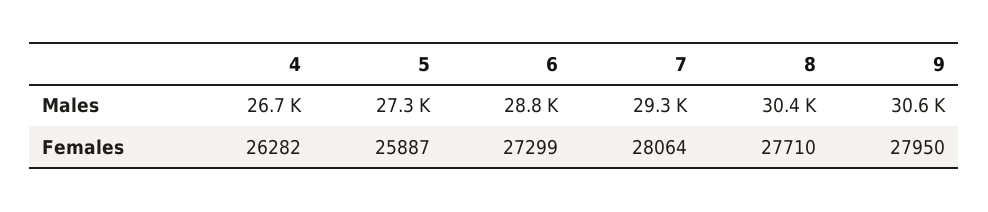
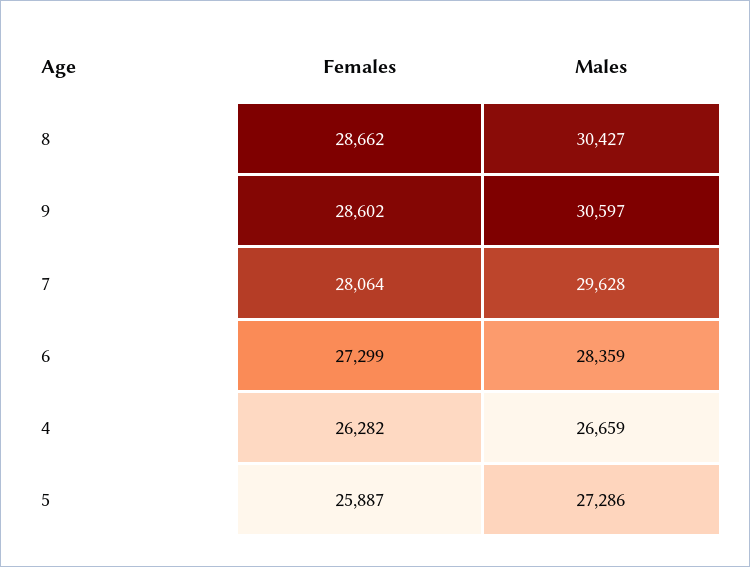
  {
    "4": {
      "Males": 26659,
      "Females": 26282
    },
    "5": {
      "Males": 27286,
      "Females": 25887
    },
    "6": {
-     "Males": 28800,
+     "Males": 28359,
      "Females": 27299
    },
    "7": {
-     "Males": 29300,
+     "Males": 29628,
      "Females": 28064
    },
    "8": {
      "Males": 30427,
-     "Females": 27710
+     "Females": 28662
    },
    "9": {
      "Males": 30597,
-     "Females": 27950
+     "Females": 28602
    }
  }

